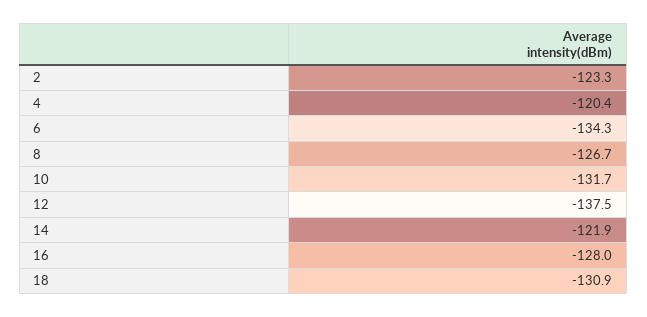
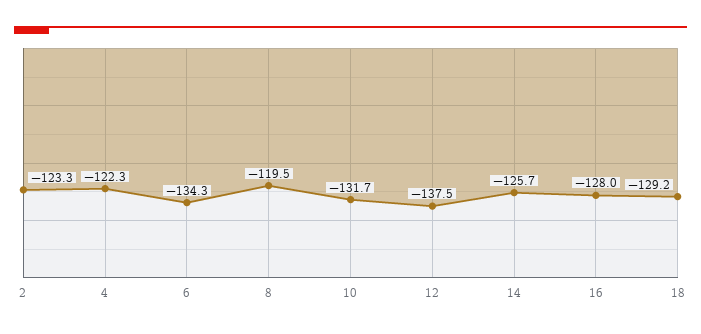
  {
    "2": -123.3,
-   "4": -120.4,
+   "4": -122.3,
    "6": -134.3,
-   "8": -126.7,
+   "8": -119.5,
    "10": -131.7,
    "12": -137.5,
-   "14": -121.9,
+   "14": -125.7,
    "16": -128,
-   "18": -130.9
+   "18": -129.2
  }

